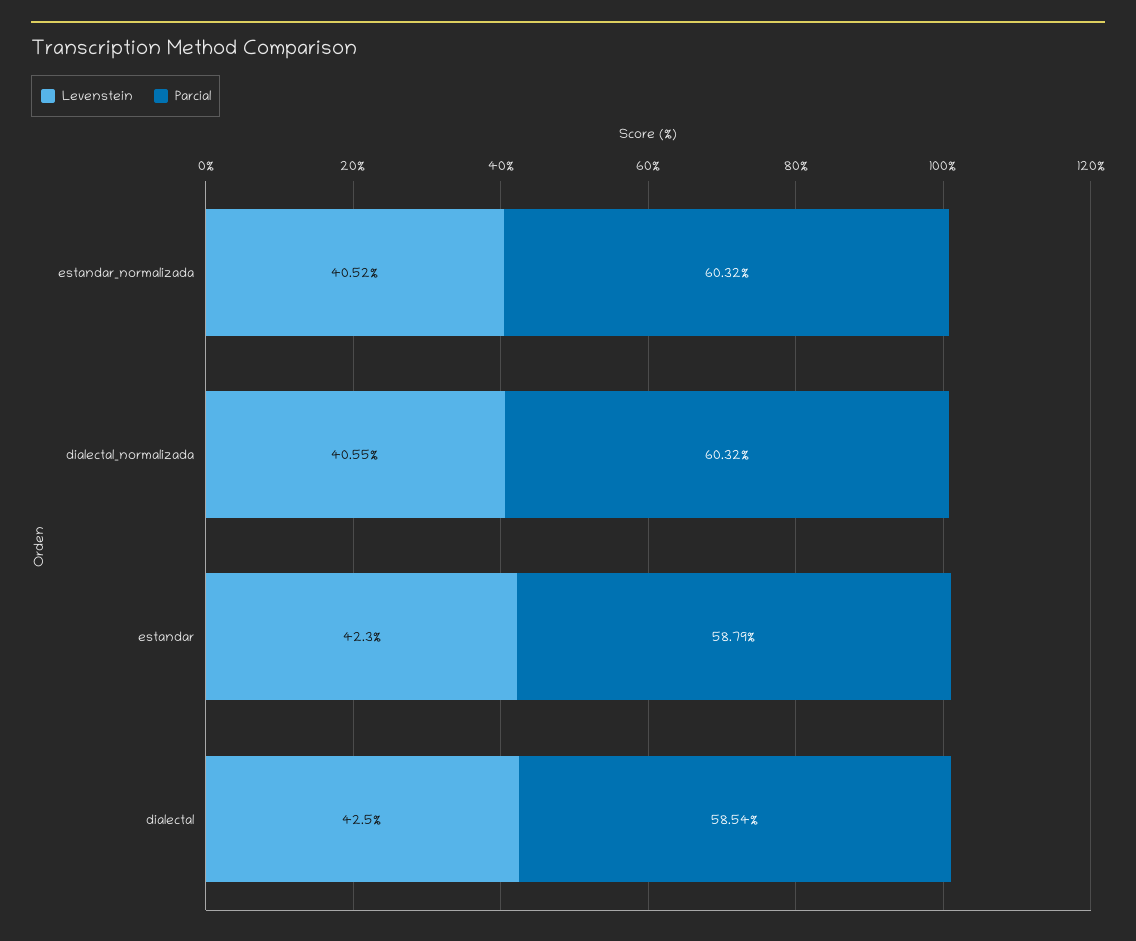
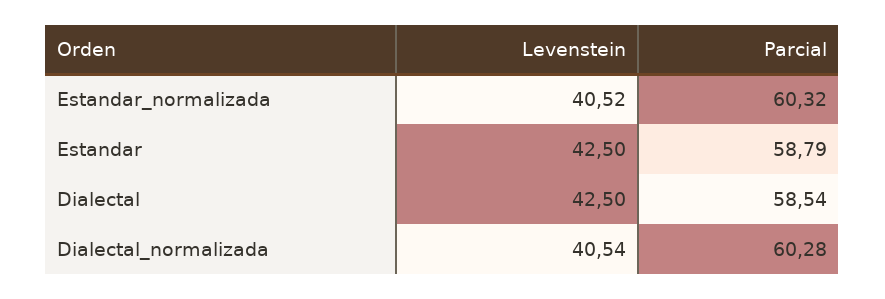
  {
    "Levenstein": {
      "estandar_normalizada": 40.52,
-     "dialectal_normalizada": 40.55,
+     "dialectal_normalizada": 40.54,
-     "estandar": 42.3,
+     "estandar": 42.5,
      "dialectal": 42.5
    },
    "Parcial": {
      "estandar_normalizada": 60.32,
-     "dialectal_normalizada": 60.32,
+     "dialectal_normalizada": 60.28,
      "estandar": 58.79,
      "dialectal": 58.54
    }
  }

